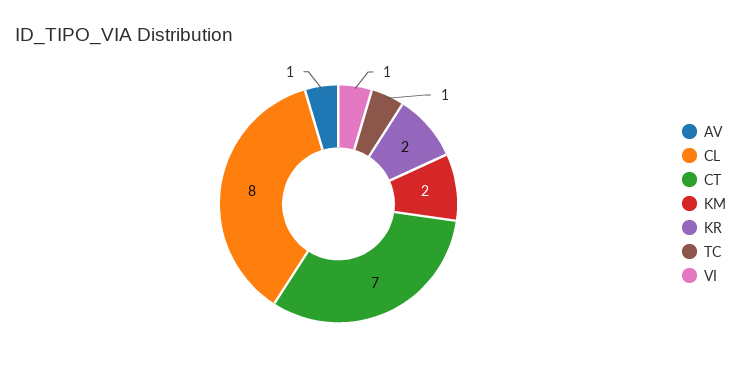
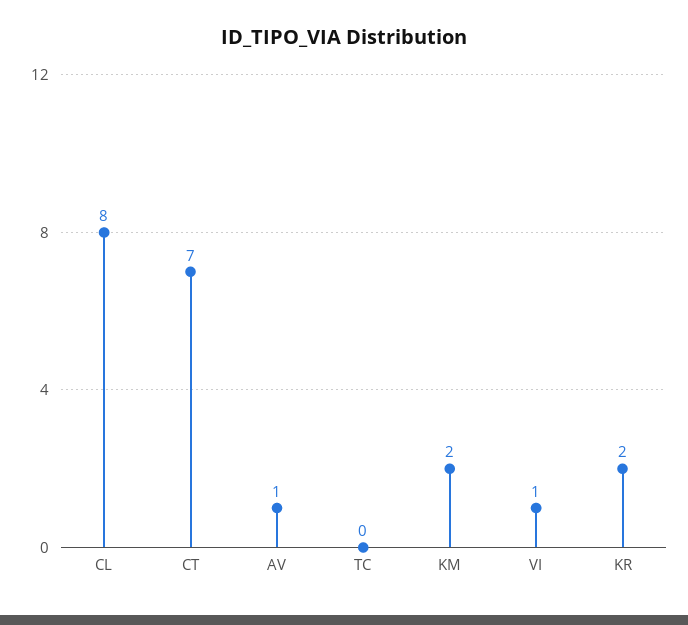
  {
    "AV": 1,
    "CL": 8,
    "CT": 7,
    "KM": 2,
    "KR": 2,
-   "TC": 1,
+   "TC": 0,
    "VI": 1
  }

